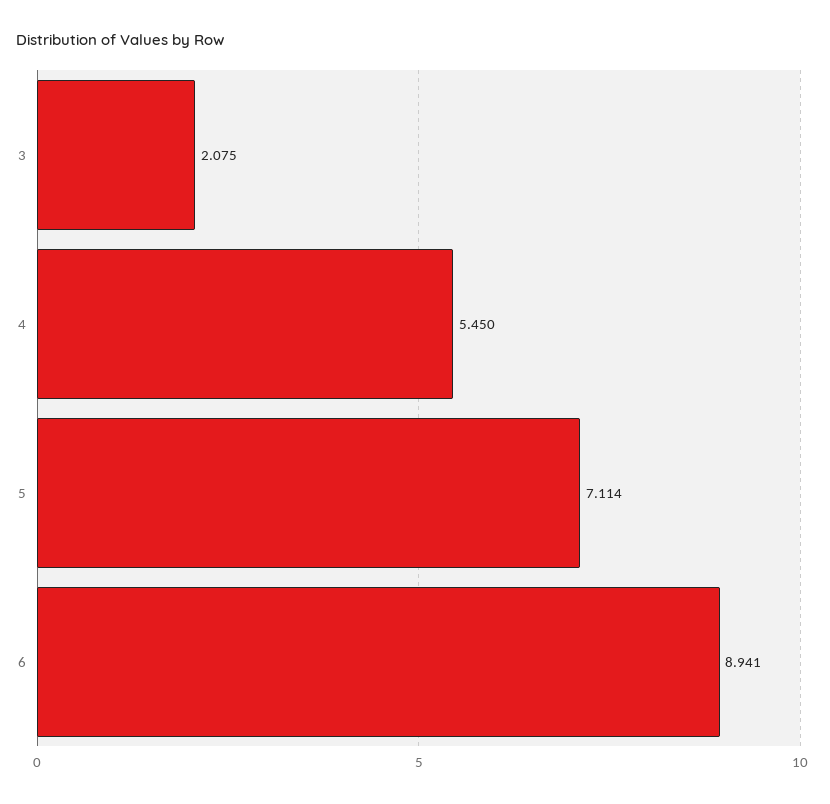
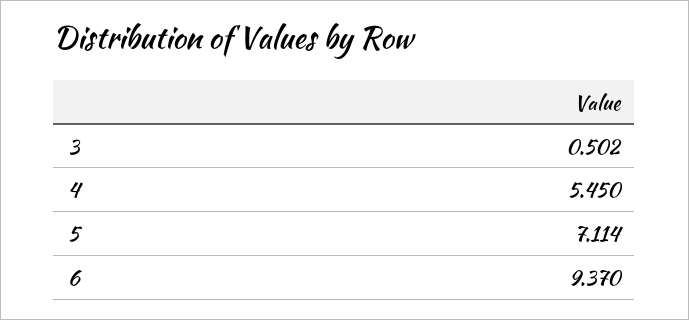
  {
-   "3": 2.075,
+   "3": 0.502,
    "4": 5.45,
    "5": 7.114,
-   "6": 8.941
+   "6": 9.37
  }

